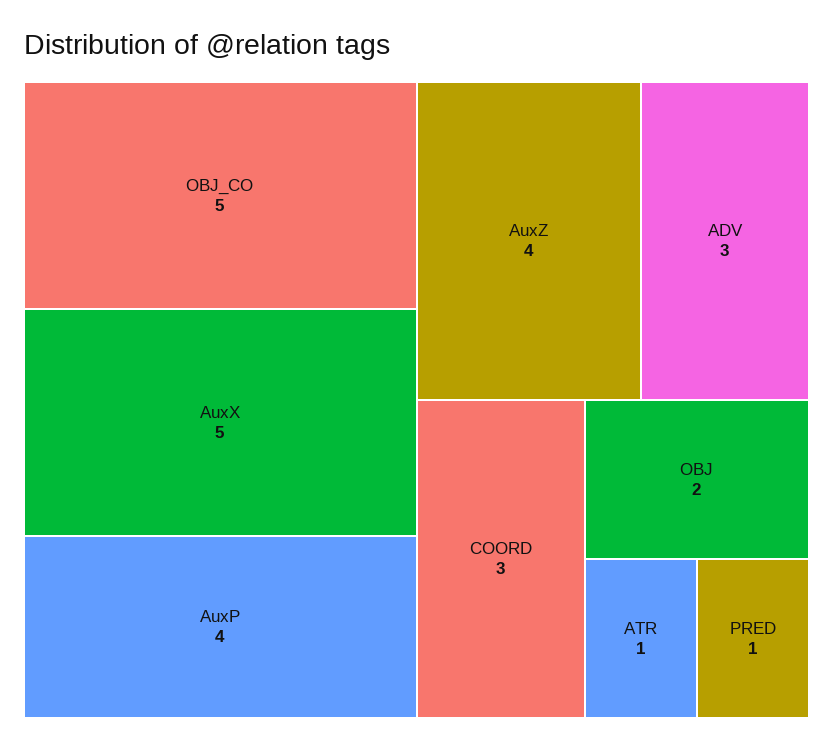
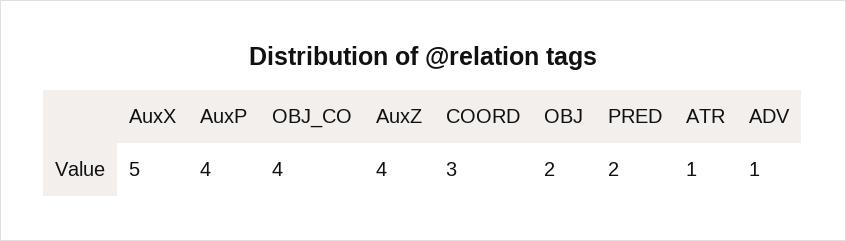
  {
-   "OBJ_CO": 5,
+   "OBJ_CO": 4,
    "AuxX": 5,
    "AuxP": 4,
    "AuxZ": 4,
-   "ADV": 3,
+   "ADV": 1,
    "COORD": 3,
    "OBJ": 2,
    "ATR": 1,
-   "PRED": 1
+   "PRED": 2
  }

